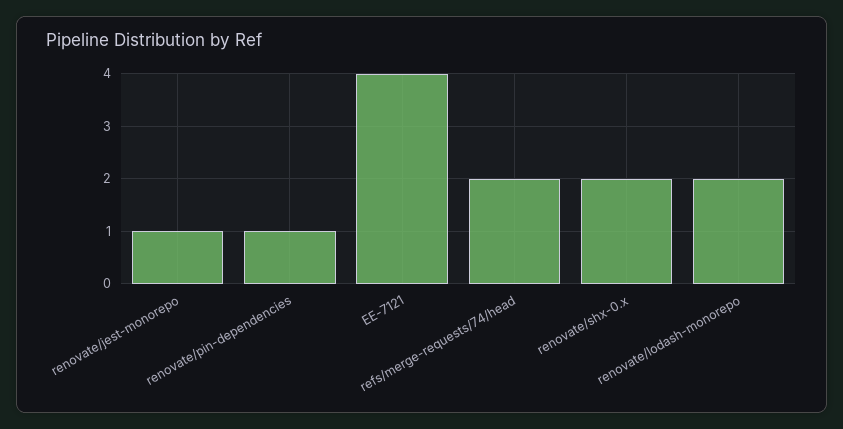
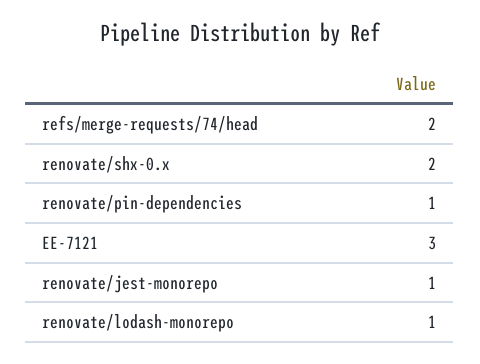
  {
    "renovate/jest-monorepo": 1,
    "renovate/pin-dependencies": 1,
-   "EE-7121": 4,
+   "EE-7121": 3,
    "refs/merge-requests/74/head": 2,
    "renovate/shx-0.x": 2,
-   "renovate/lodash-monorepo": 2
+   "renovate/lodash-monorepo": 1
  }

